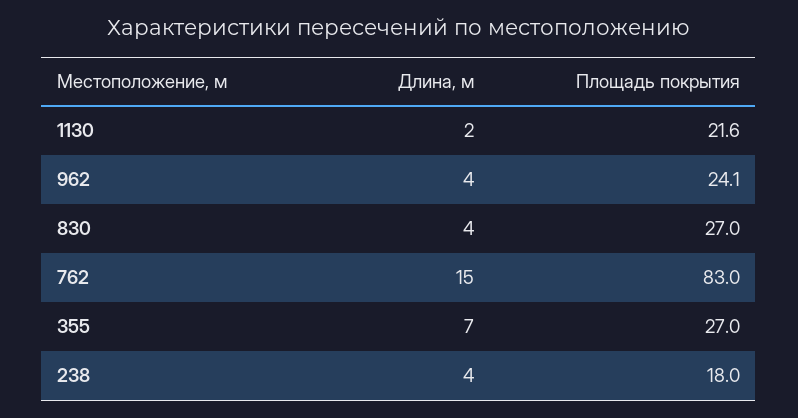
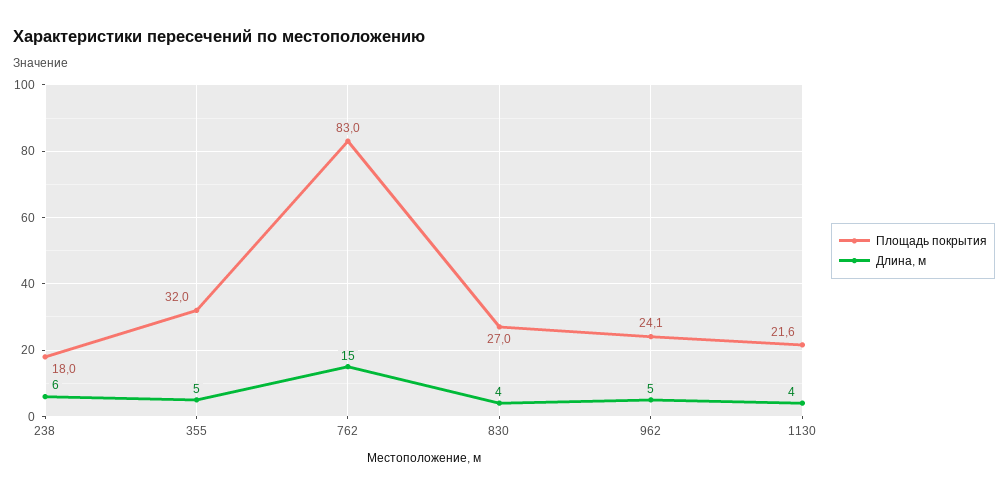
  {
    "Длина, м": {
-     "1130": 2,
+     "1130": 4,
-     "962": 4,
+     "962": 5,
      "830": 4,
      "762": 15,
-     "355": 7,
+     "355": 5,
-     "238": 4
+     "238": 6
    },
    "Площадь покрытия": {
      "1130": 21.6,
      "962": 24.1,
      "830": 27,
      "762": 83,
-     "355": 27,
+     "355": 32,
      "238": 18
    }
  }

